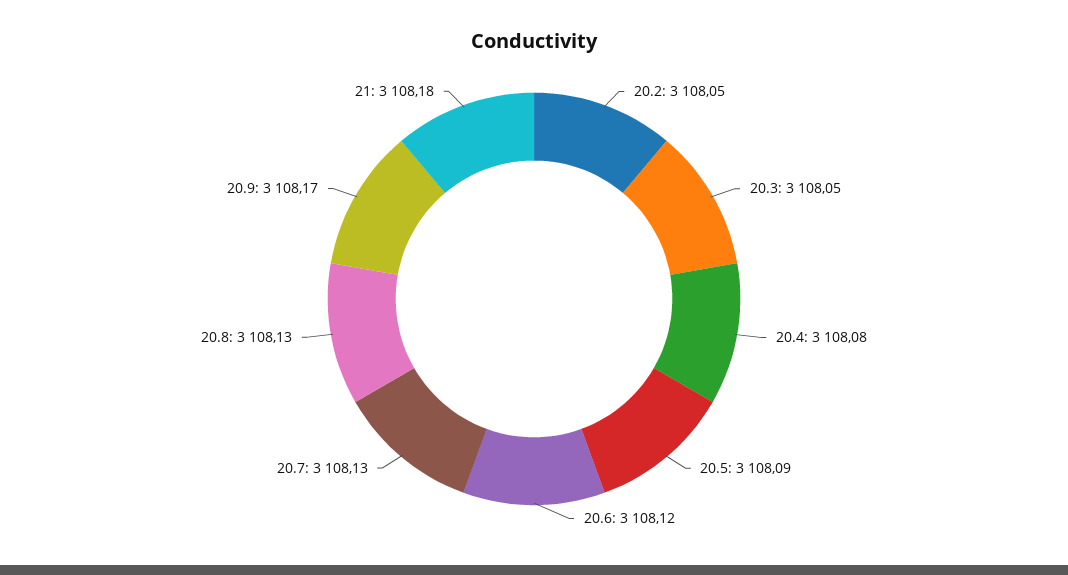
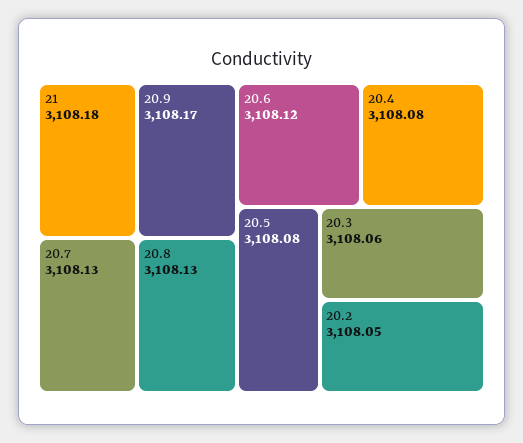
  {
    "20.2": 3108.05,
-   "20.3": 3108.05,
+   "20.3": 3108.06,
    "20.4": 3108.08,
-   "20.5": 3108.09,
+   "20.5": 3108.08,
    "20.6": 3108.12,
    "20.7": 3108.13,
    "20.8": 3108.13,
    "20.9": 3108.17,
    "21": 3108.18
  }

